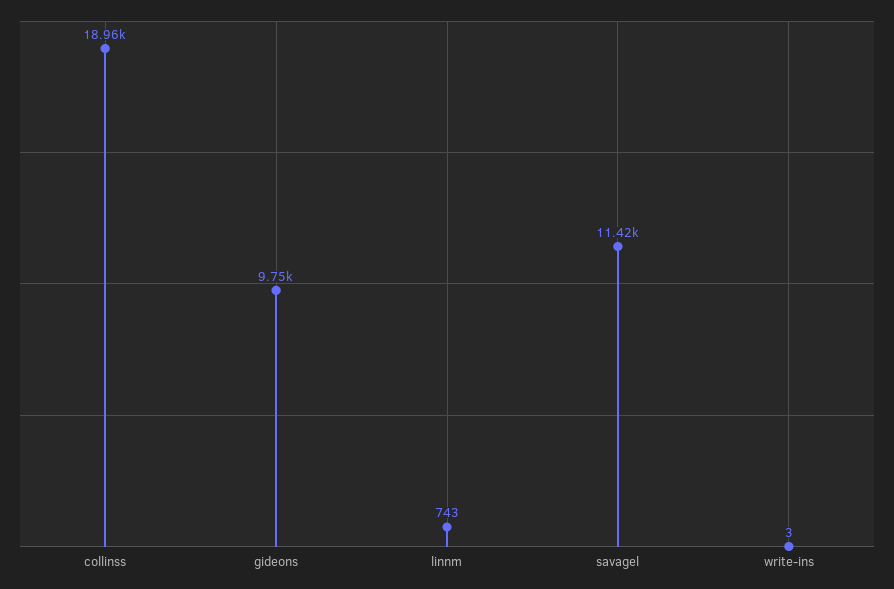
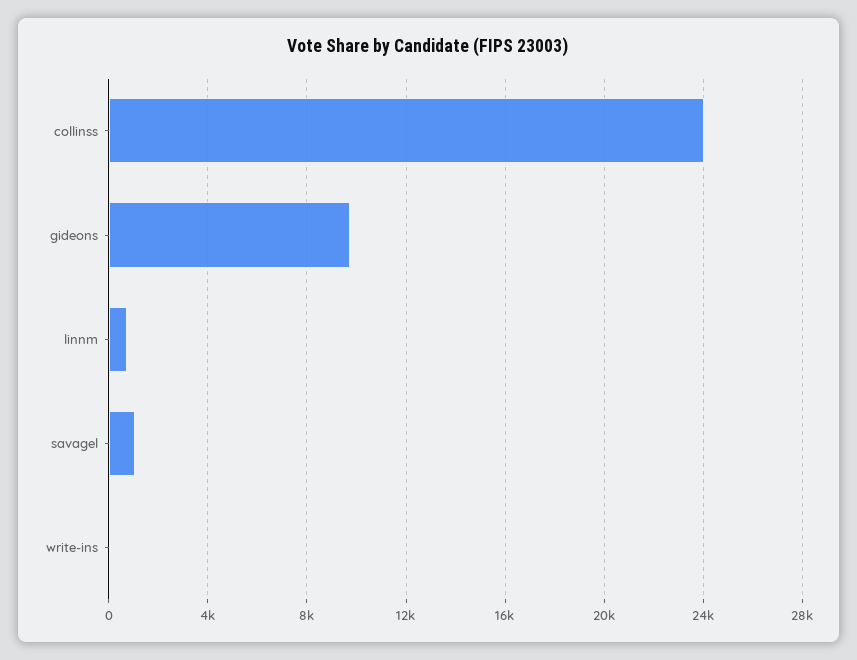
  {
-   "collinss": 18960,
+   "collinss": 24000,
    "gideons": 9750,
    "linnm": 743,
-   "savagel": 11420,
+   "savagel": 1000,
    "write-ins": 3
  }

